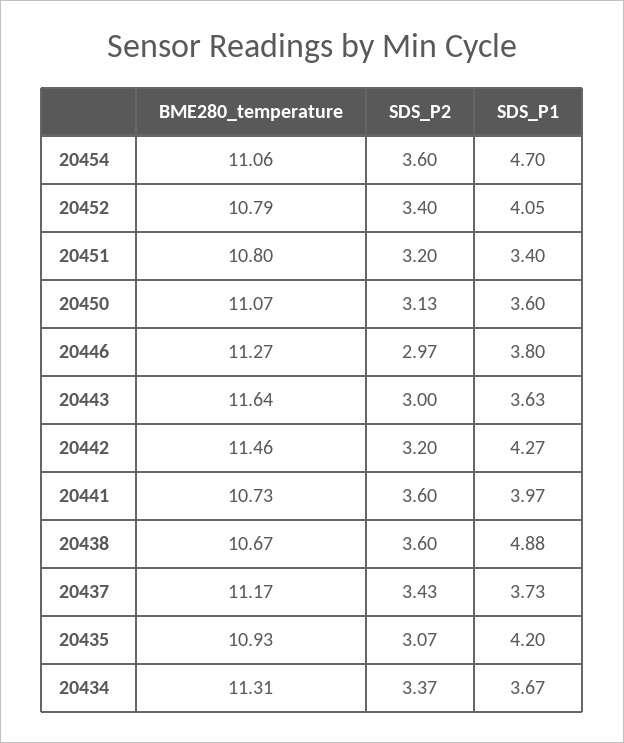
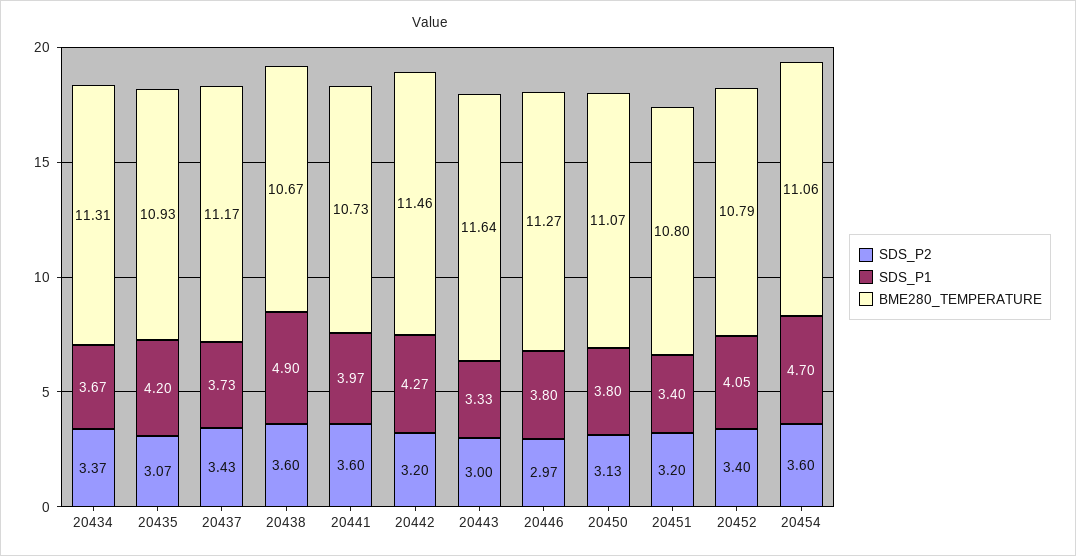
  {
    "BME280_temperature": {
      "20454": 11.06,
      "20452": 10.79,
      "20451": 10.8,
      "20450": 11.07,
      "20446": 11.27,
      "20443": 11.64,
      "20442": 11.46,
      "20441": 10.73,
      "20438": 10.67,
      "20437": 11.17,
      "20435": 10.93,
      "20434": 11.31
    },
    "SDS_P2": {
      "20454": 3.6,
      "20452": 3.4,
      "20451": 3.2,
      "20450": 3.13,
      "20446": 2.97,
      "20443": 3,
      "20442": 3.2,
      "20441": 3.6,
      "20438": 3.6,
      "20437": 3.43,
      "20435": 3.07,
      "20434": 3.37
    },
    "SDS_P1": {
      "20454": 4.7,
      "20452": 4.05,
      "20451": 3.4,
-     "20450": 3.6,
+     "20450": 3.8,
      "20446": 3.8,
-     "20443": 3.63,
+     "20443": 3.33,
      "20442": 4.27,
      "20441": 3.97,
-     "20438": 4.88,
+     "20438": 4.9,
      "20437": 3.73,
      "20435": 4.2,
      "20434": 3.67
    }
  }

